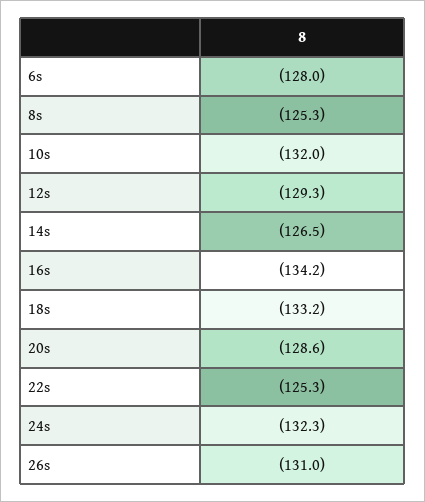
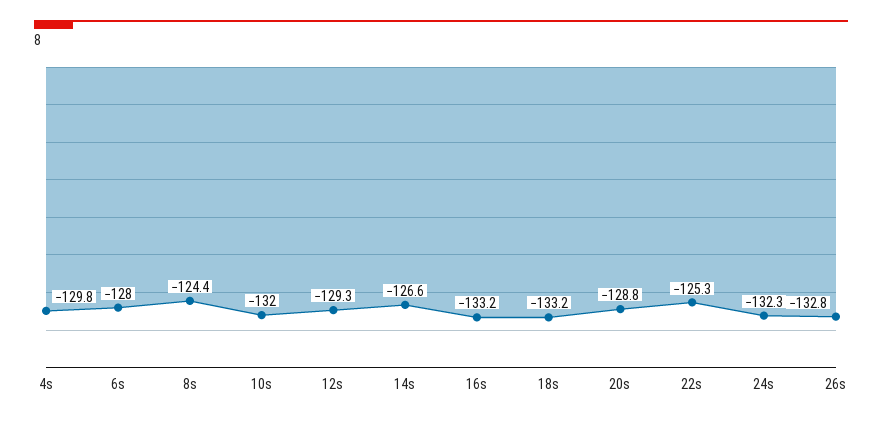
  {
    "6s": -128,
-   "8s": -125.3,
+   "8s": -124.4,
    "10s": -132,
    "12s": -129.3,
-   "14s": -126.5,
+   "14s": -126.6,
-   "16s": -134.2,
+   "16s": -133.2,
    "18s": -133.2,
-   "20s": -128.6,
+   "20s": -128.8,
    "22s": -125.3,
    "24s": -132.3,
-   "26s": -131
+   "26s": -132.8,
+   "4s": -129.8
  }

